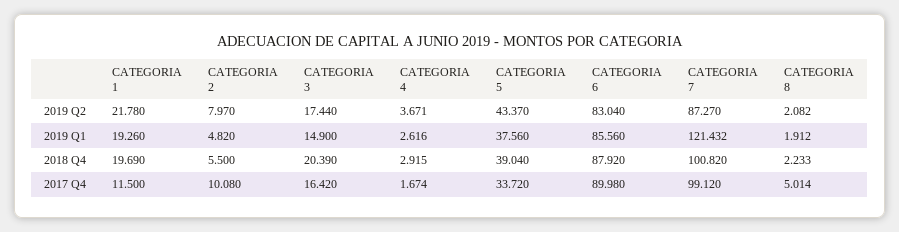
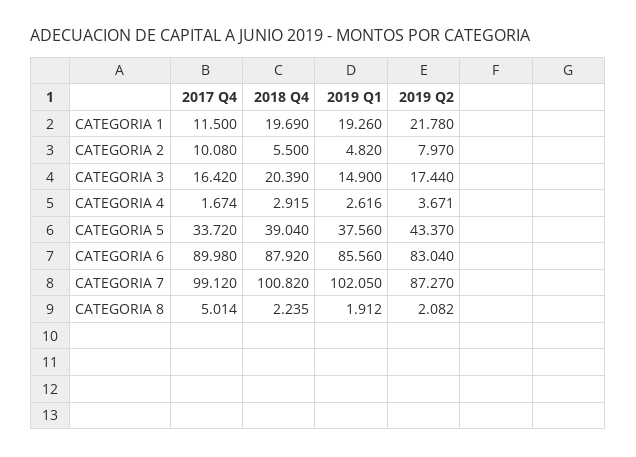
  {
    "CATEGORIA 1": {
      "2019 Q2": 21.78,
      "2019 Q1": 19.26,
      "2018 Q4": 19.69,
      "2017 Q4": 11.5
    },
    "CATEGORIA 2": {
      "2019 Q2": 7.97,
      "2019 Q1": 4.82,
      "2018 Q4": 5.5,
      "2017 Q4": 10.08
    },
    "CATEGORIA 3": {
      "2019 Q2": 17.44,
      "2019 Q1": 14.9,
      "2018 Q4": 20.39,
      "2017 Q4": 16.42
    },
    "CATEGORIA 4": {
      "2019 Q2": 3.671,
      "2019 Q1": 2.616,
      "2018 Q4": 2.915,
      "2017 Q4": 1.674
    },
    "CATEGORIA 5": {
      "2019 Q2": 43.37,
      "2019 Q1": 37.56,
      "2018 Q4": 39.04,
      "2017 Q4": 33.72
    },
    "CATEGORIA 6": {
      "2019 Q2": 83.04,
      "2019 Q1": 85.56,
      "2018 Q4": 87.92,
      "2017 Q4": 89.98
    },
    "CATEGORIA 7": {
      "2019 Q2": 87.27,
-     "2019 Q1": 121.432,
+     "2019 Q1": 102.05,
      "2018 Q4": 100.82,
      "2017 Q4": 99.12
    },
    "CATEGORIA 8": {
      "2019 Q2": 2.082,
      "2019 Q1": 1.912,
-     "2018 Q4": 2.233,
+     "2018 Q4": 2.235,
      "2017 Q4": 5.014
    }
  }

